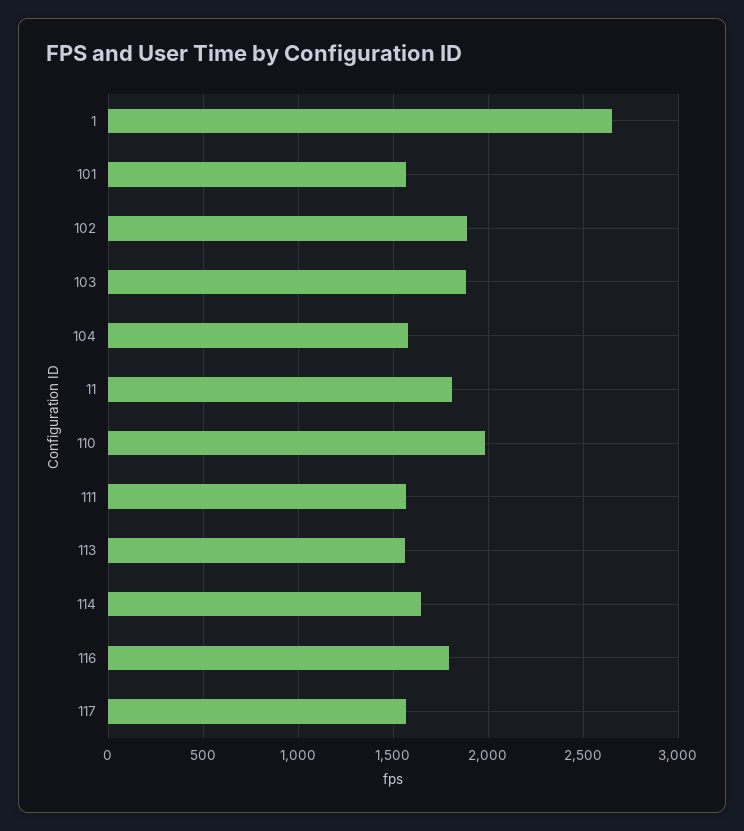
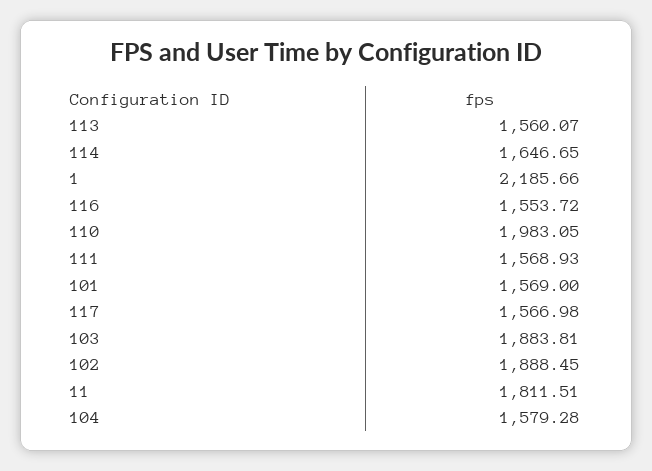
  {
-   "1": 2650,
+   "1": 2185.66,
    "101": 1569,
    "102": 1888.45,
    "103": 1883.81,
    "104": 1579.28,
    "11": 1811.51,
    "110": 1983.05,
    "111": 1568.93,
    "113": 1560.07,
    "114": 1646.65,
-   "116": 1800,
+   "116": 1553.72,
    "117": 1566.98
  }

